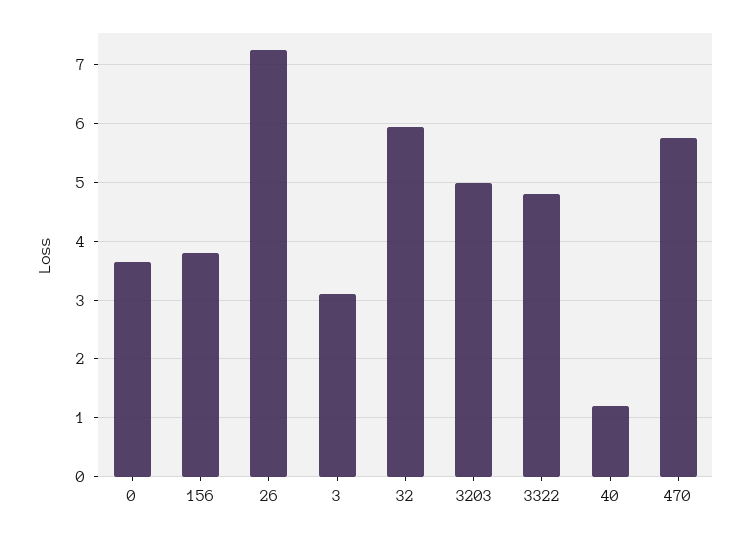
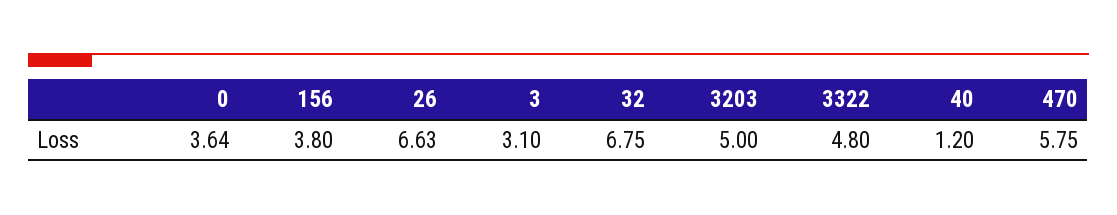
  {
    "0": 3.64,
    "156": 3.8,
-   "26": 7.2,
+   "26": 6.63,
    "3": 3.1,
-   "32": 6,
+   "32": 6.75,
    "3203": 5,
    "3322": 4.8,
    "40": 1.2,
    "470": 5.75
  }

